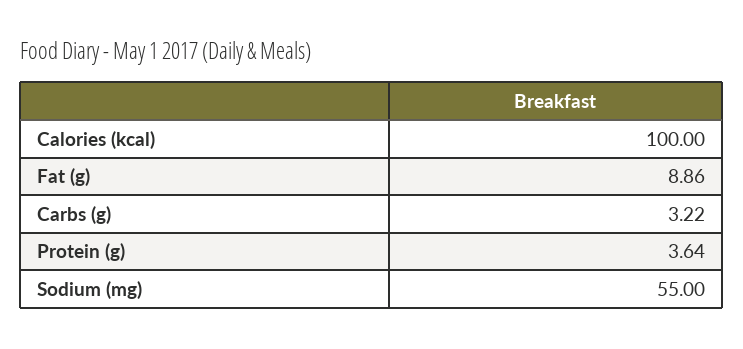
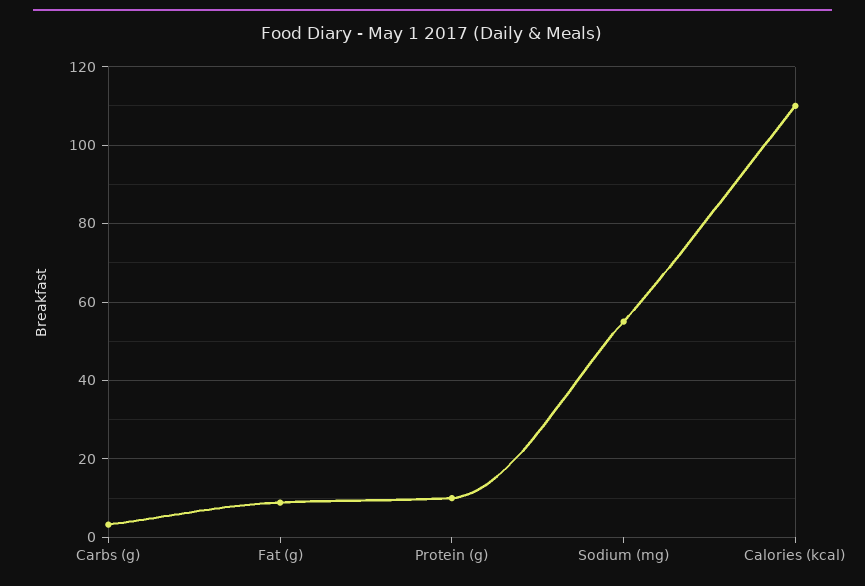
  {
-   "Calories (kcal)": 100,
+   "Calories (kcal)": 110,
    "Fat (g)": 8.86,
    "Carbs (g)": 3.22,
-   "Protein (g)": 3.64,
+   "Protein (g)": 10,
    "Sodium (mg)": 55
  }

